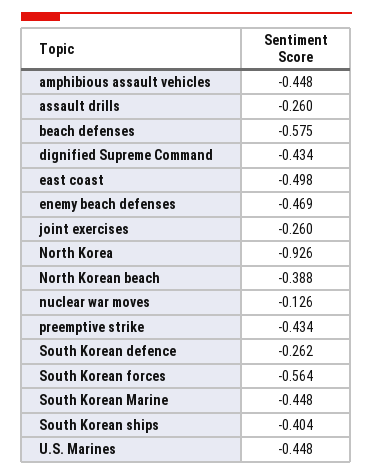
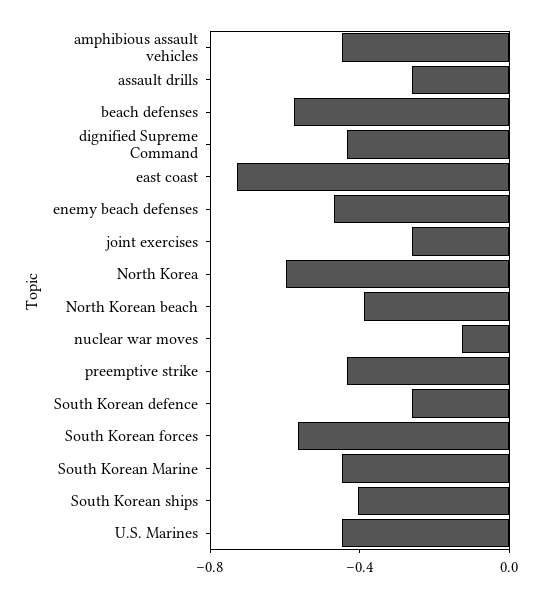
  {
    "amphibious assault vehicles": -0.448,
    "assault drills": -0.26,
    "beach defenses": -0.575,
    "dignified Supreme Command": -0.434,
-   "east coast": -0.498,
+   "east coast": -0.7,
    "enemy beach defenses": -0.469,
    "joint exercises": -0.26,
-   "North Korea": -0.926,
+   "North Korea": -0.6,
    "North Korean beach": -0.388,
    "nuclear war moves": -0.126,
    "preemptive strike": -0.434,
    "South Korean defence": -0.262,
    "South Korean forces": -0.564,
    "South Korean Marine": -0.448,
    "South Korean ships": -0.404,
    "U.S. Marines": -0.448
  }

